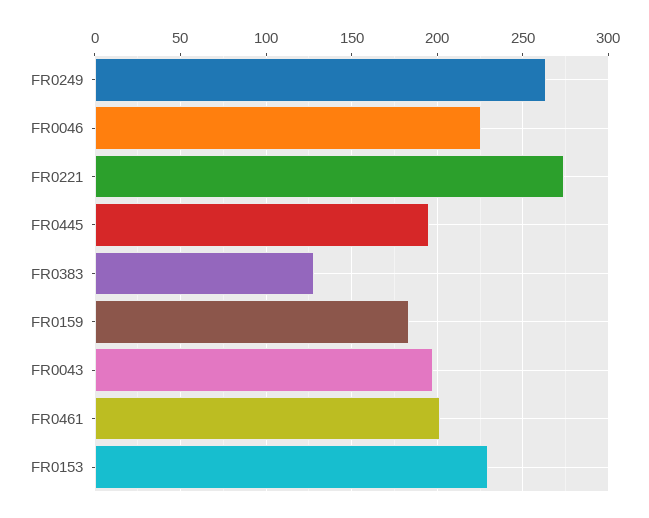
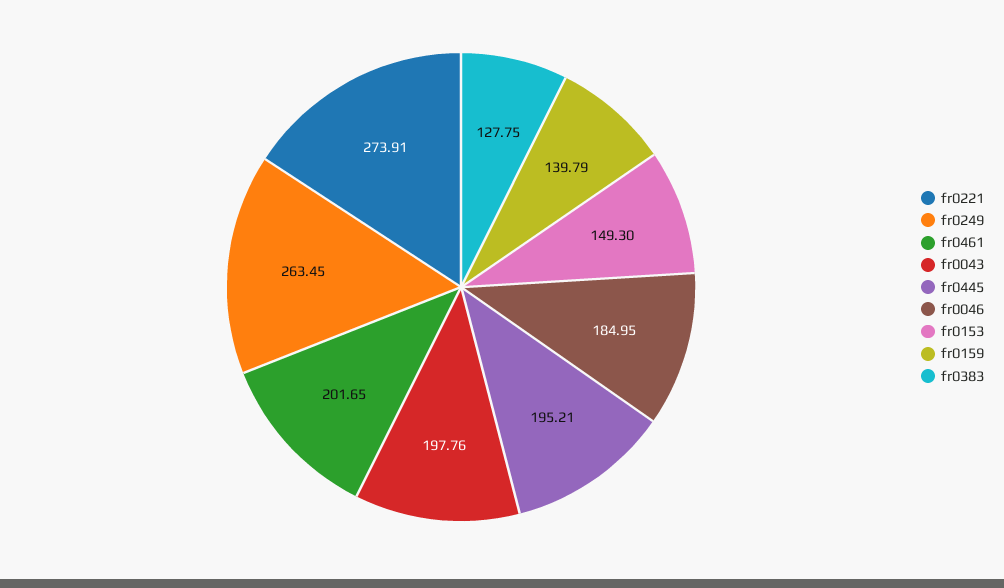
  {
    "FR0249": 263.45,
-   "FR0046": 225,
+   "FR0046": 184.95,
    "FR0221": 273.91,
    "FR0445": 195.21,
    "FR0383": 127.75,
-   "FR0159": 185,
+   "FR0159": 139.79,
    "FR0043": 197.76,
    "FR0461": 201.65,
-   "FR0153": 230
+   "FR0153": 149.3
  }

